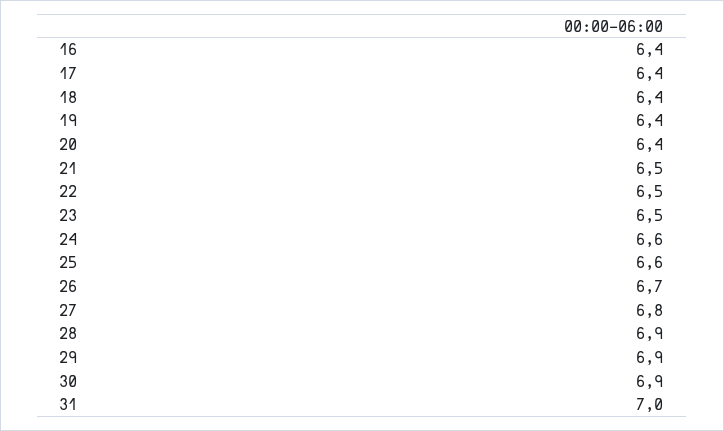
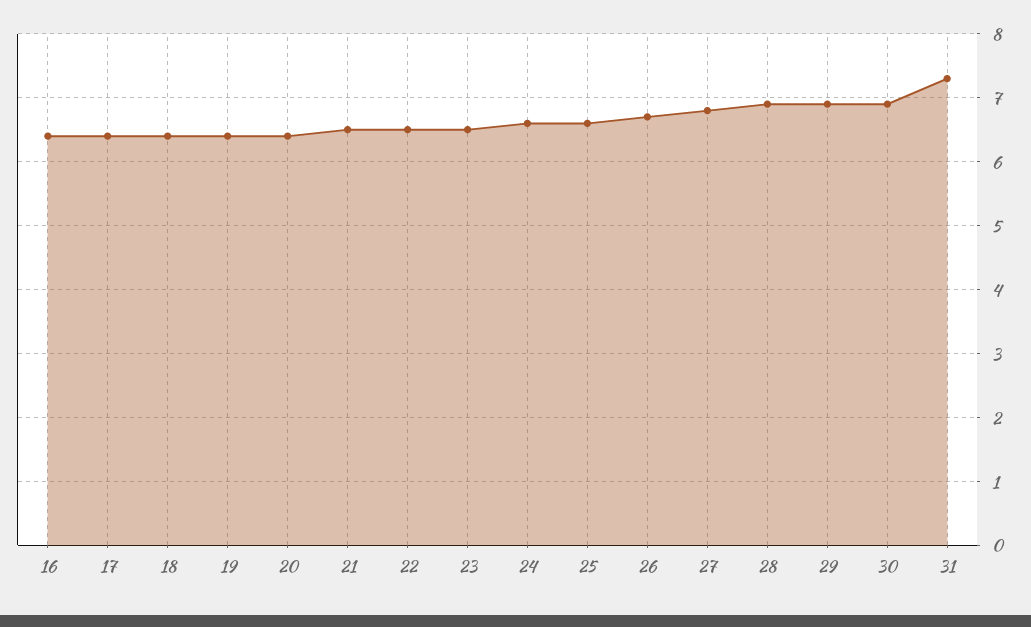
  {
    "16": 6.4,
    "17": 6.4,
    "18": 6.4,
    "19": 6.4,
    "20": 6.4,
    "21": 6.5,
    "22": 6.5,
    "23": 6.5,
    "24": 6.6,
    "25": 6.6,
    "26": 6.7,
    "27": 6.8,
    "28": 6.9,
    "29": 6.9,
    "30": 6.9,
-   "31": 7
+   "31": 7.3
  }

